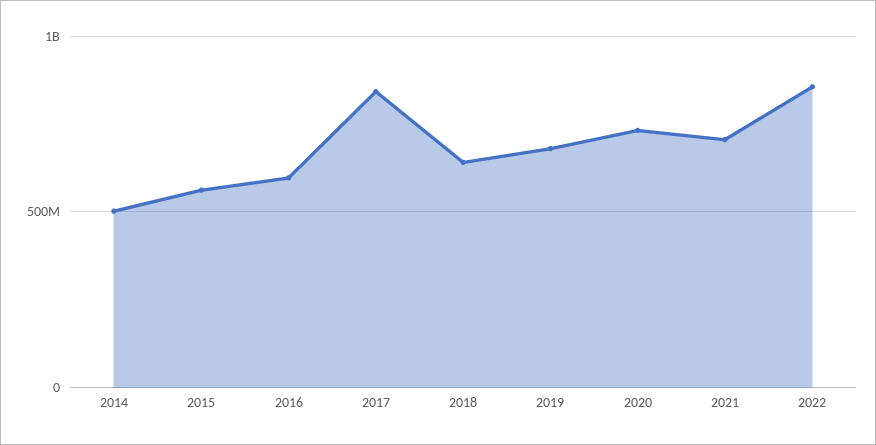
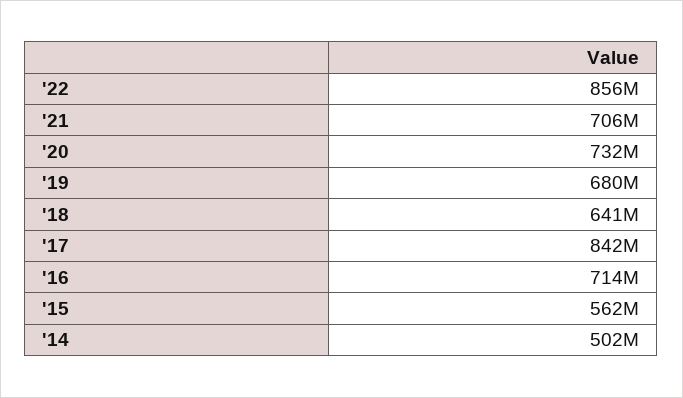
  {
    "2014": 502000000,
    "2015": 562000000,
-   "2016": 600000000,
+   "2016": 714000000,
    "2017": 842000000,
    "2018": 641000000,
    "2019": 680000000,
    "2020": 732000000,
    "2021": 706000000,
    "2022": 856000000
  }

